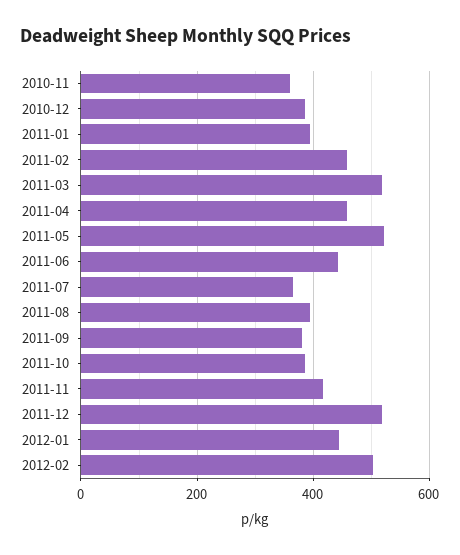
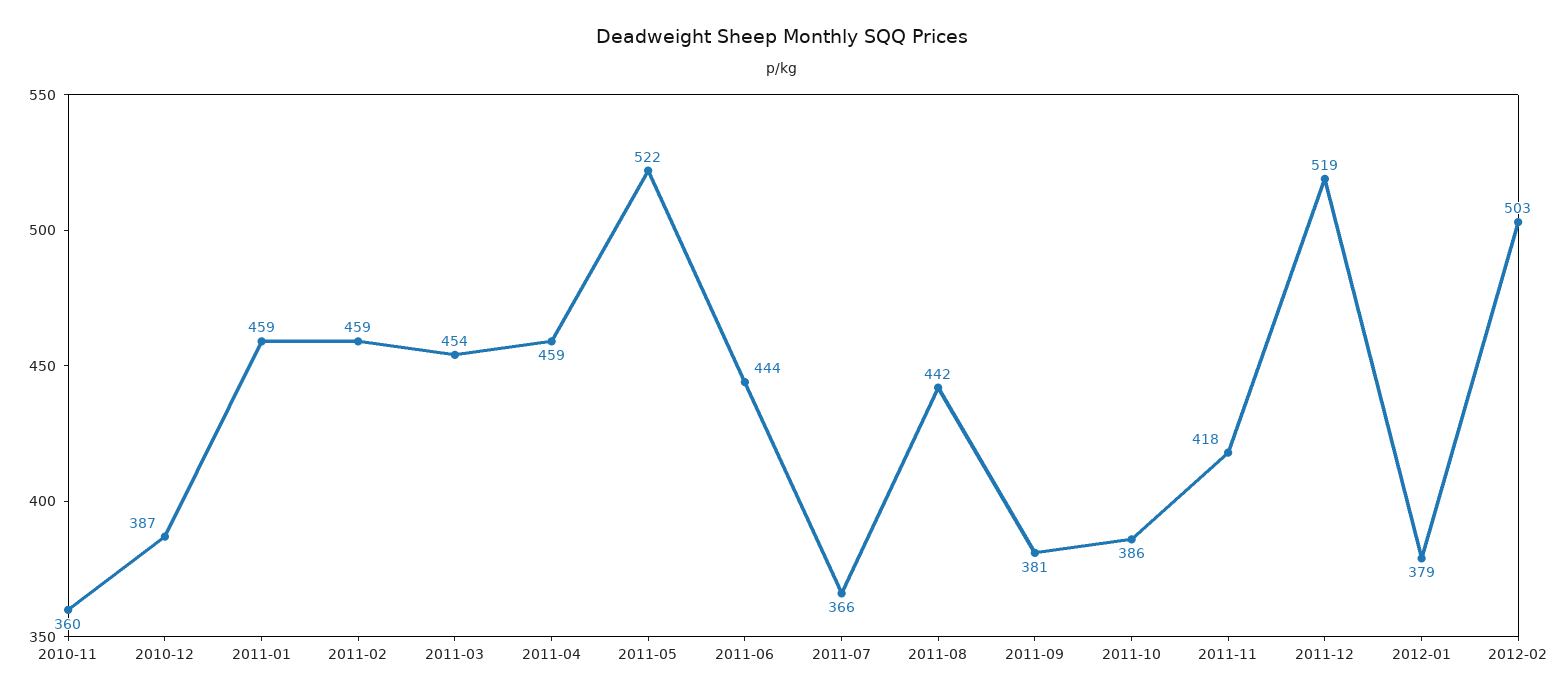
  {
    "2010-11": 360,
    "2010-12": 387,
-   "2011-01": 400,
+   "2011-01": 459,
    "2011-02": 459,
-   "2011-03": 520,
+   "2011-03": 454,
    "2011-04": 459,
    "2011-05": 522,
    "2011-06": 444,
    "2011-07": 366,
-   "2011-08": 400,
+   "2011-08": 442,
    "2011-09": 381,
    "2011-10": 386,
    "2011-11": 418,
    "2011-12": 519,
-   "2012-01": 440,
+   "2012-01": 379,
    "2012-02": 503
  }

